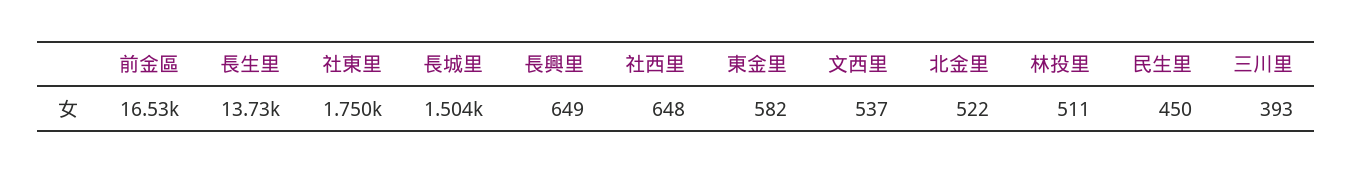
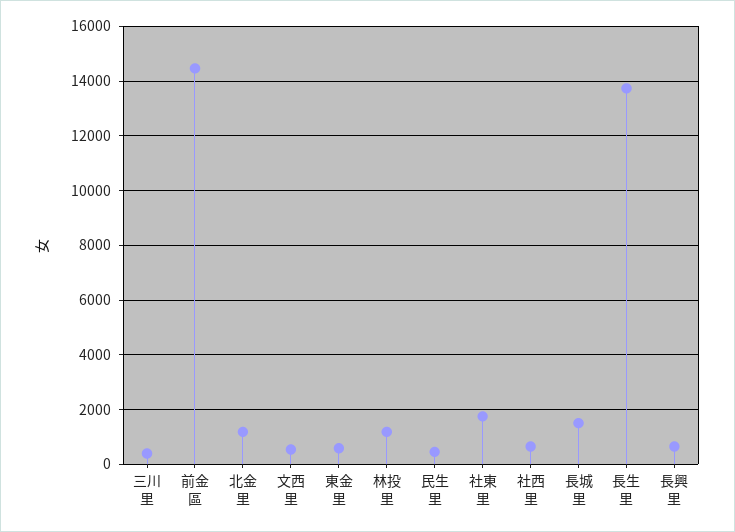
  {
-   "前金區": 16530,
+   "前金區": 14500,
    "長生里": 13730,
    "社東里": 1750,
    "長城里": 1504,
    "長興里": 649,
    "社西里": 648,
    "東金里": 582,
    "文西里": 537,
-   "北金里": 522,
+   "北金里": 1250,
-   "林投里": 511,
+   "林投里": 1250,
    "民生里": 450,
    "三川里": 393
  }

